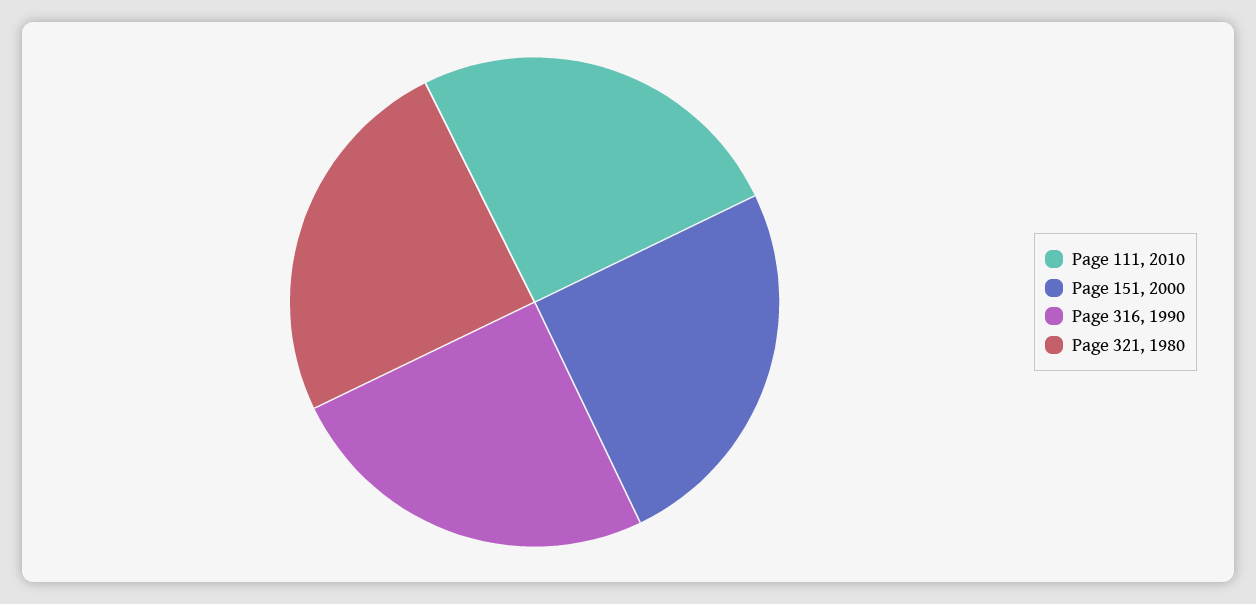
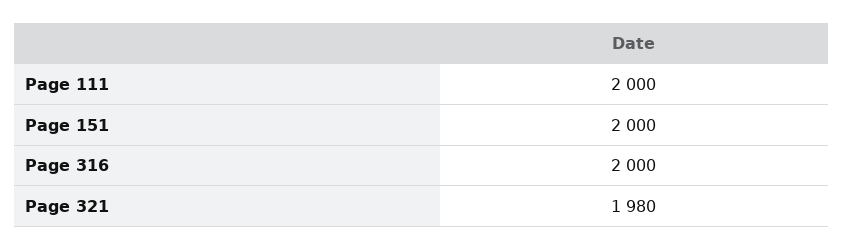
  {
-   "Page 111": 2010,
+   "Page 111": 2000,
    "Page 151": 2000,
-   "Page 316": 1990,
+   "Page 316": 2000,
    "Page 321": 1980
  }

